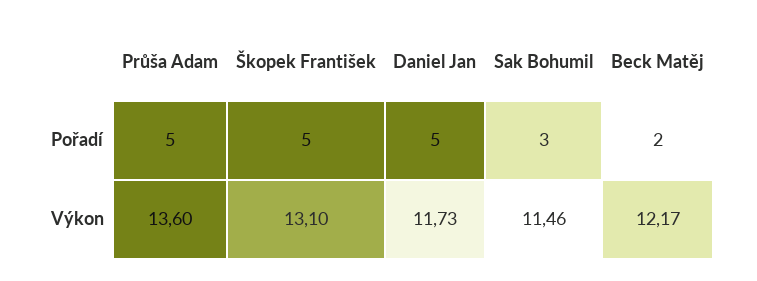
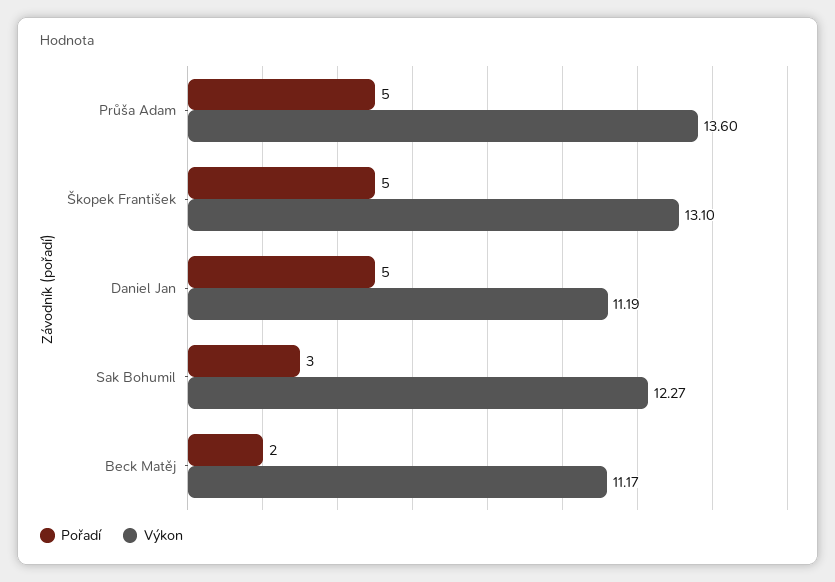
  {
    "Pořadí": {
      "Průša Adam": 5,
      "Škopek František": 5,
      "Daniel Jan": 5,
      "Sak Bohumil": 3,
      "Beck Matěj": 2
    },
    "Výkon": {
      "Průša Adam": 13.6,
      "Škopek František": 13.1,
-     "Daniel Jan": 11.73,
+     "Daniel Jan": 11.19,
-     "Sak Bohumil": 11.46,
+     "Sak Bohumil": 12.27,
-     "Beck Matěj": 12.17
+     "Beck Matěj": 11.17
    }
  }

